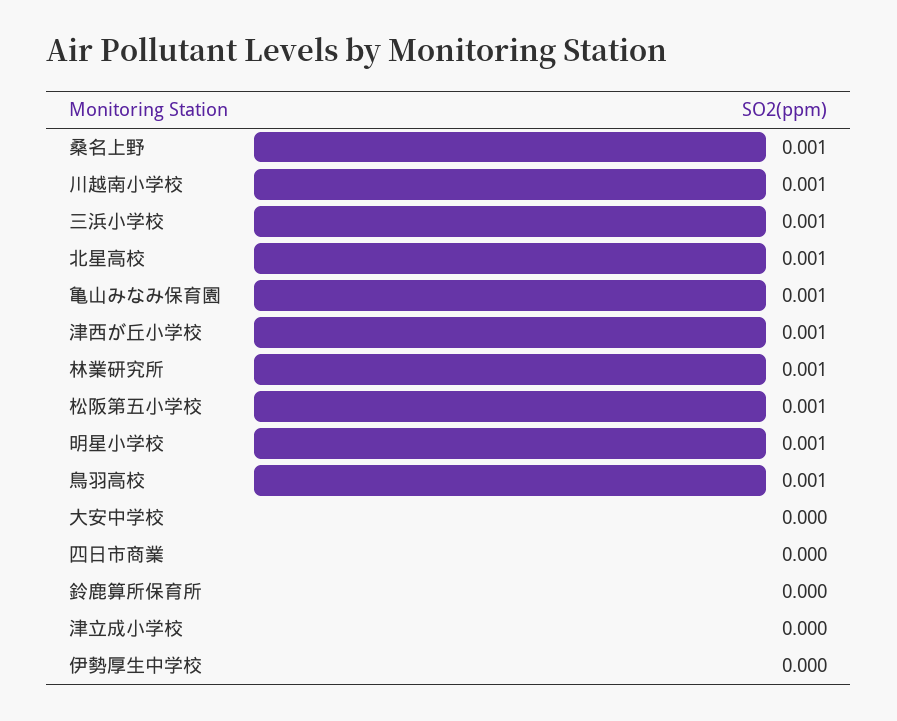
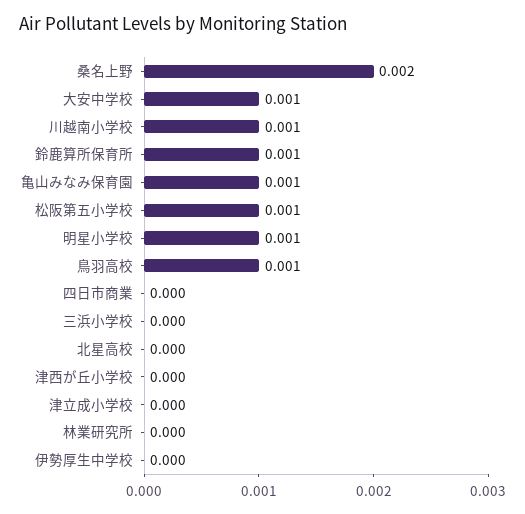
  {
-   "桑名上野": 0.001,
+   "桑名上野": 0.002,
    "川越南小学校": 0.001,
-   "三浜小学校": 0.001,
+   "三浜小学校": 0,
-   "北星高校": 0.001,
+   "北星高校": 0,
    "亀山みなみ保育園": 0.001,
-   "津西が丘小学校": 0.001,
+   "津西が丘小学校": 0,
-   "林業研究所": 0.001,
+   "林業研究所": 0,
    "松阪第五小学校": 0.001,
    "明星小学校": 0.001,
    "鳥羽高校": 0.001,
-   "大安中学校": 0,
+   "大安中学校": 0.001,
    "四日市商業": 0,
-   "鈴鹿算所保育所": 0,
+   "鈴鹿算所保育所": 0.001,
    "津立成小学校": 0,
    "伊勢厚生中学校": 0
  }

